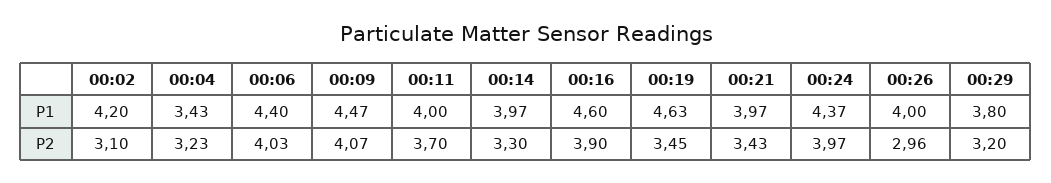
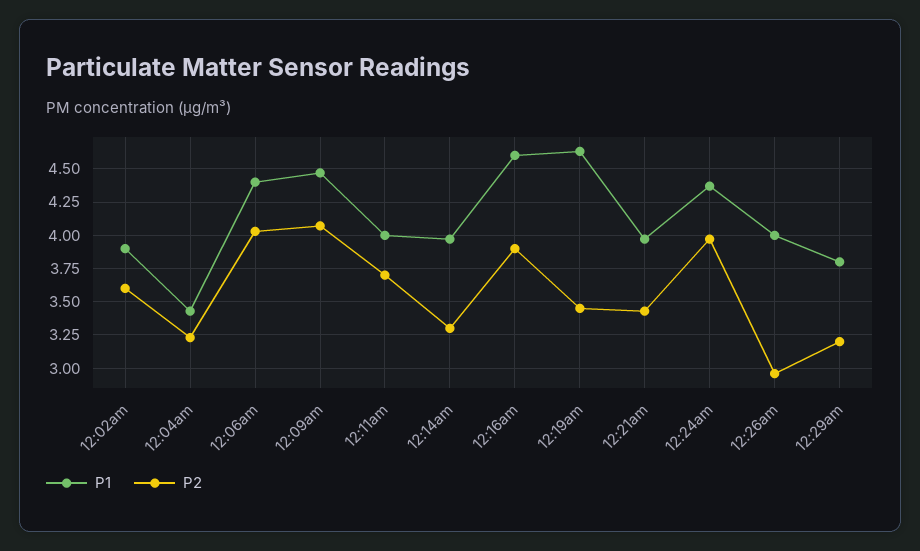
  {
    "P1": {
-     "00:02": 4.2,
+     "00:02": 3.9,
      "00:04": 3.43,
      "00:06": 4.4,
      "00:09": 4.47,
      "00:11": 4,
      "00:14": 3.97,
      "00:16": 4.6,
      "00:19": 4.63,
      "00:21": 3.97,
      "00:24": 4.37,
      "00:26": 4,
      "00:29": 3.8
    },
    "P2": {
-     "00:02": 3.1,
+     "00:02": 3.6,
      "00:04": 3.23,
      "00:06": 4.03,
      "00:09": 4.07,
      "00:11": 3.7,
      "00:14": 3.3,
      "00:16": 3.9,
      "00:19": 3.45,
      "00:21": 3.43,
      "00:24": 3.97,
      "00:26": 2.96,
      "00:29": 3.2
    }
  }

